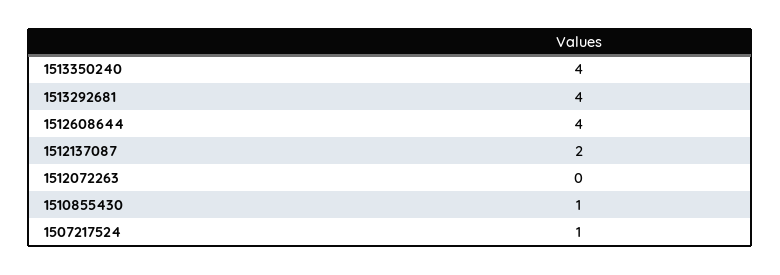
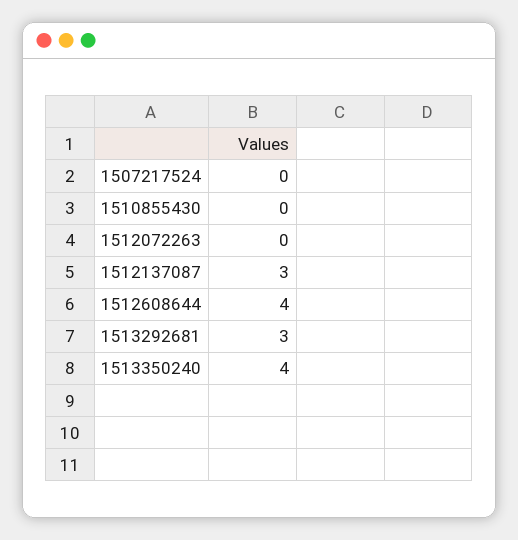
  {
    "1513350240": 4,
-   "1513292681": 4,
+   "1513292681": 3,
    "1512608644": 4,
-   "1512137087": 2,
+   "1512137087": 3,
    "1512072263": 0,
-   "1510855430": 1,
+   "1510855430": 0,
-   "1507217524": 1
+   "1507217524": 0
  }

